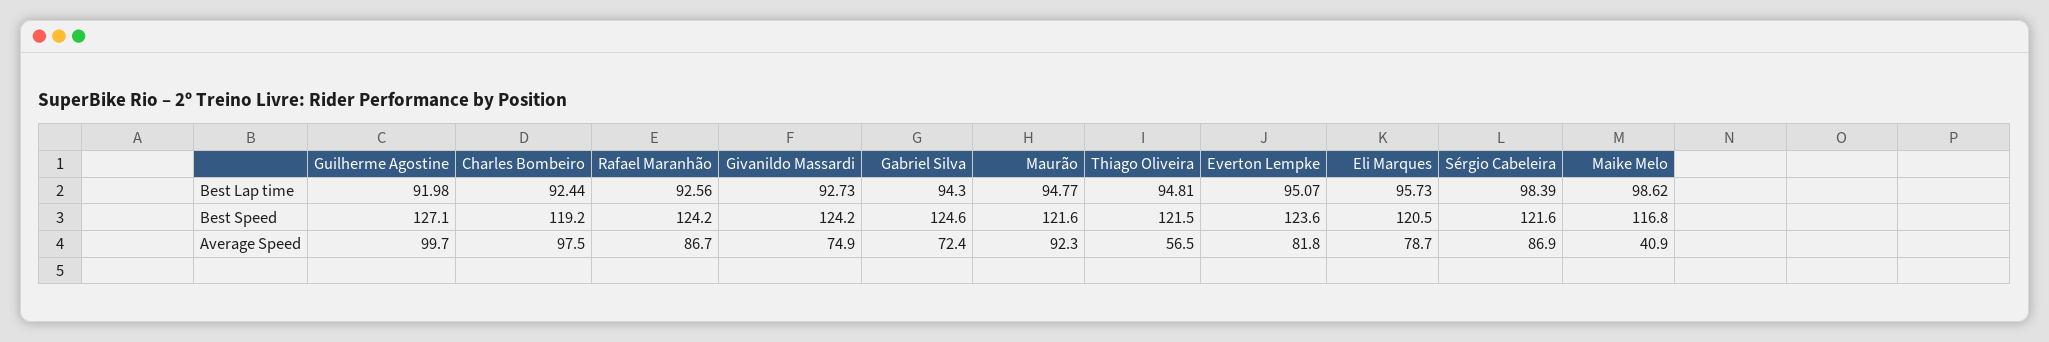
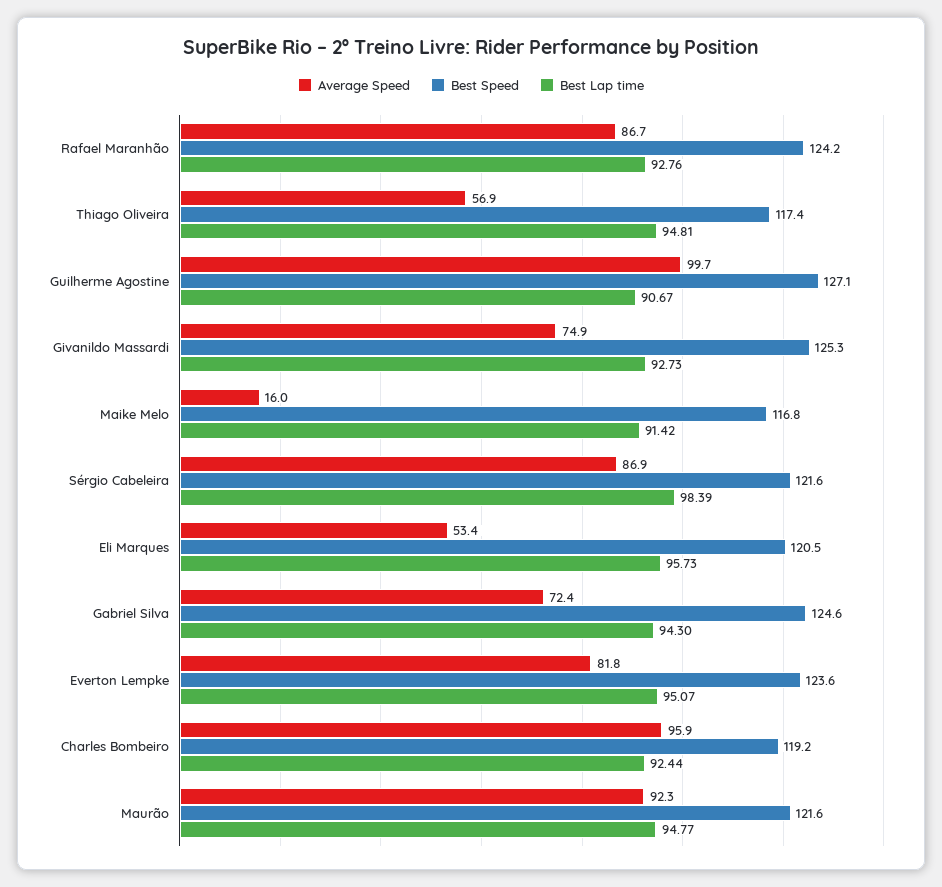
  {
    "Best Lap time": {
-     "Guilherme Agostine": 91.98,
+     "Guilherme Agostine": 90.67,
      "Charles Bombeiro": 92.44,
-     "Rafael Maranhão": 92.56,
+     "Rafael Maranhão": 92.76,
      "Givanildo Massardi": 92.73,
      "Gabriel Silva": 94.3,
      "Maurão": 94.77,
      "Thiago Oliveira": 94.81,
      "Everton Lempke": 95.07,
      "Eli Marques": 95.73,
      "Sérgio Cabeleira": 98.39,
-     "Maike Melo": 98.62
+     "Maike Melo": 91.42
    },
    "Best Speed": {
      "Guilherme Agostine": 127.1,
      "Charles Bombeiro": 119.2,
      "Rafael Maranhão": 124.2,
-     "Givanildo Massardi": 124.2,
+     "Givanildo Massardi": 125.3,
      "Gabriel Silva": 124.6,
      "Maurão": 121.6,
-     "Thiago Oliveira": 121.5,
+     "Thiago Oliveira": 117.4,
      "Everton Lempke": 123.6,
      "Eli Marques": 120.5,
      "Sérgio Cabeleira": 121.6,
      "Maike Melo": 116.8
    },
    "Average Speed": {
      "Guilherme Agostine": 99.7,
-     "Charles Bombeiro": 97.5,
+     "Charles Bombeiro": 95.9,
      "Rafael Maranhão": 86.7,
      "Givanildo Massardi": 74.9,
      "Gabriel Silva": 72.4,
      "Maurão": 92.3,
-     "Thiago Oliveira": 56.5,
+     "Thiago Oliveira": 56.9,
      "Everton Lempke": 81.8,
-     "Eli Marques": 78.7,
+     "Eli Marques": 53.4,
      "Sérgio Cabeleira": 86.9,
-     "Maike Melo": 40.9
+     "Maike Melo": 16
    }
  }

